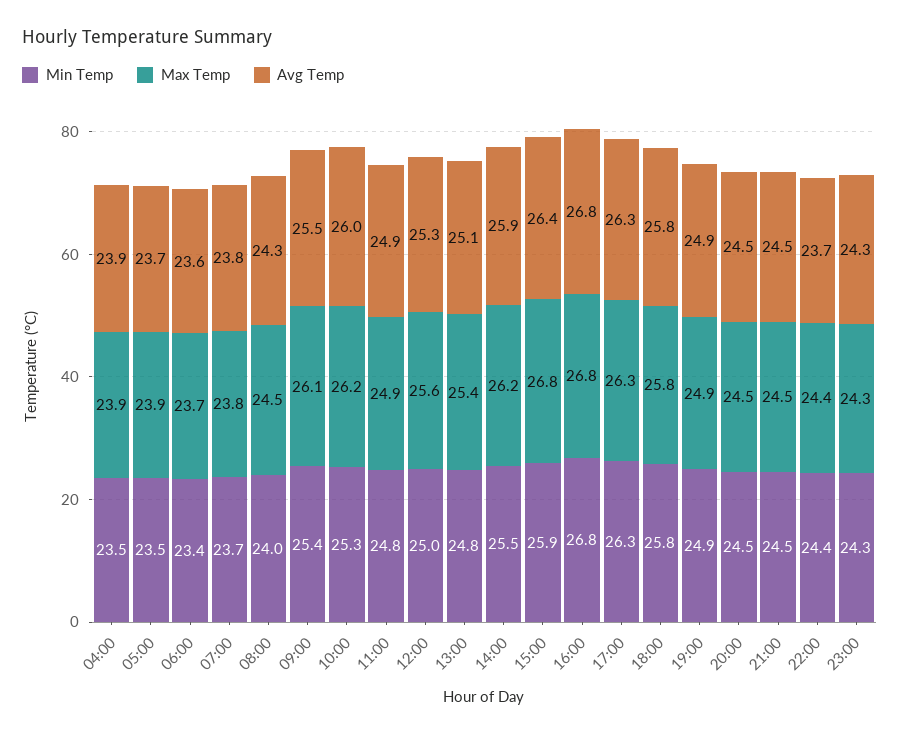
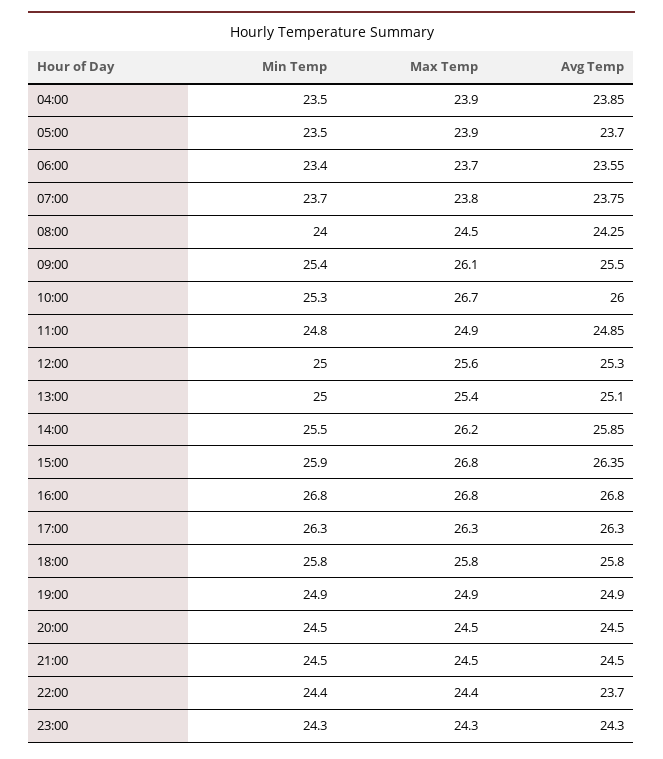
  {
    "Min Temp": {
      "04:00": 23.5,
      "05:00": 23.5,
      "06:00": 23.4,
      "07:00": 23.7,
      "08:00": 24,
      "09:00": 25.4,
      "10:00": 25.3,
      "11:00": 24.8,
      "12:00": 25,
-     "13:00": 24.8,
+     "13:00": 25,
      "14:00": 25.5,
      "15:00": 25.9,
      "16:00": 26.8,
      "17:00": 26.3,
      "18:00": 25.8,
      "19:00": 24.9,
      "20:00": 24.5,
      "21:00": 24.5,
      "22:00": 24.4,
      "23:00": 24.3
    },
    "Max Temp": {
      "04:00": 23.9,
      "05:00": 23.9,
      "06:00": 23.7,
      "07:00": 23.8,
      "08:00": 24.5,
      "09:00": 26.1,
-     "10:00": 26.2,
+     "10:00": 26.7,
      "11:00": 24.9,
      "12:00": 25.6,
      "13:00": 25.4,
      "14:00": 26.2,
      "15:00": 26.8,
      "16:00": 26.8,
      "17:00": 26.3,
      "18:00": 25.8,
      "19:00": 24.9,
      "20:00": 24.5,
      "21:00": 24.5,
      "22:00": 24.4,
      "23:00": 24.3
    },
    "Avg Temp": {
      "04:00": 23.85,
      "05:00": 23.7,
      "06:00": 23.55,
      "07:00": 23.75,
      "08:00": 24.25,
      "09:00": 25.5,
      "10:00": 26,
      "11:00": 24.85,
      "12:00": 25.3,
      "13:00": 25.1,
      "14:00": 25.85,
      "15:00": 26.35,
      "16:00": 26.8,
      "17:00": 26.3,
      "18:00": 25.8,
      "19:00": 24.9,
      "20:00": 24.5,
      "21:00": 24.5,
      "22:00": 23.7,
      "23:00": 24.3
    }
  }

